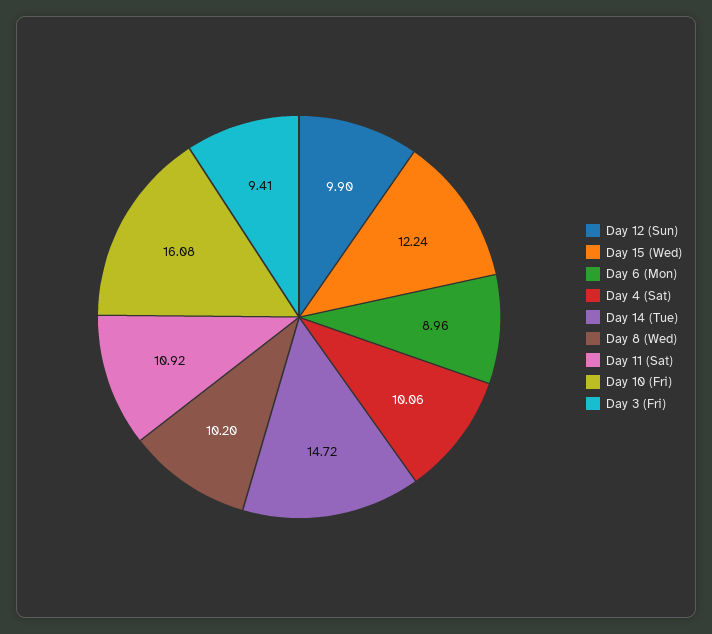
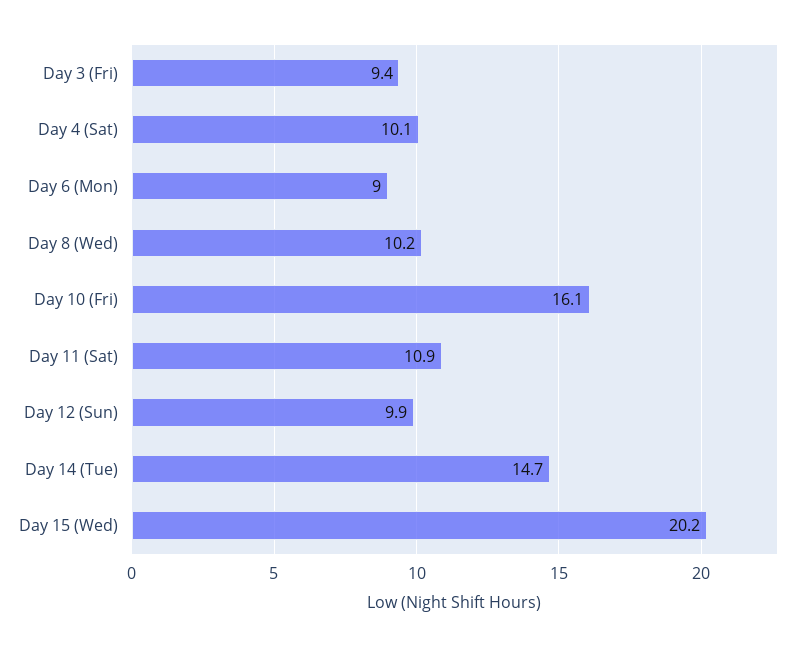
  {
    "Day 12 (Sun)": 9.9,
-   "Day 15 (Wed)": 12.24,
+   "Day 15 (Wed)": 20.2,
    "Day 6 (Mon)": 8.96,
    "Day 4 (Sat)": 10.06,
    "Day 14 (Tue)": 14.72,
    "Day 8 (Wed)": 10.2,
    "Day 11 (Sat)": 10.92,
    "Day 10 (Fri)": 16.08,
    "Day 3 (Fri)": 9.41
  }

